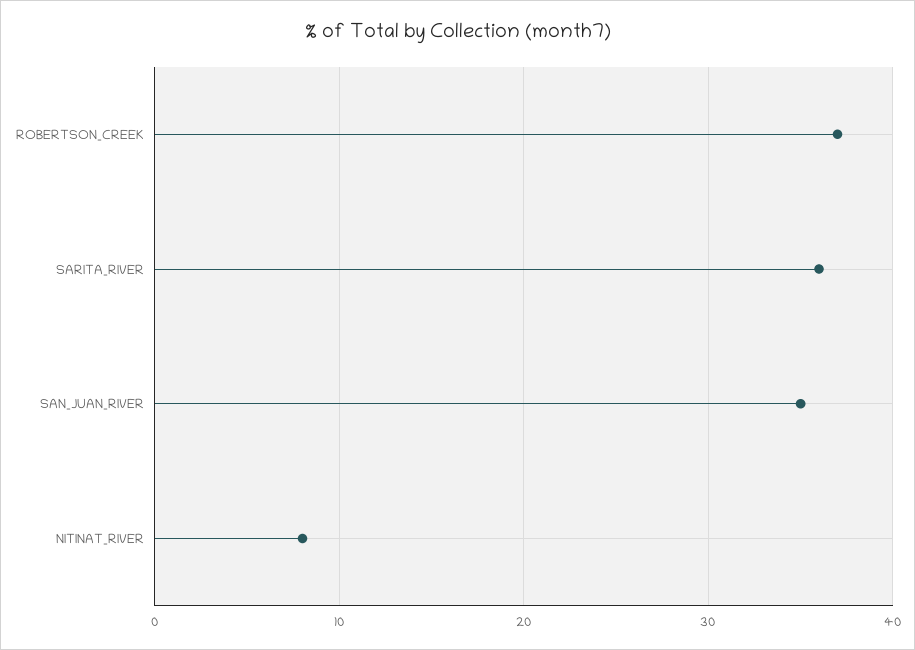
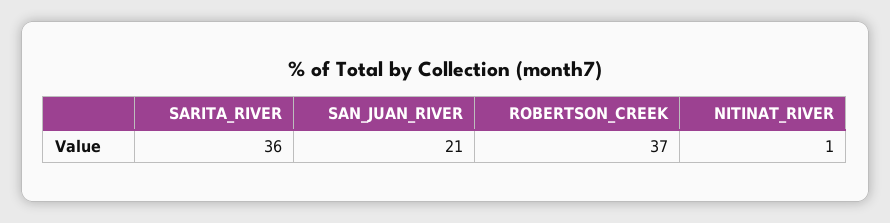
  {
    "ROBERTSON_CREEK": 37,
    "SARITA_RIVER": 36,
-   "SAN_JUAN_RIVER": 35,
+   "SAN_JUAN_RIVER": 21,
-   "NITINAT_RIVER": 8
+   "NITINAT_RIVER": 1
  }

